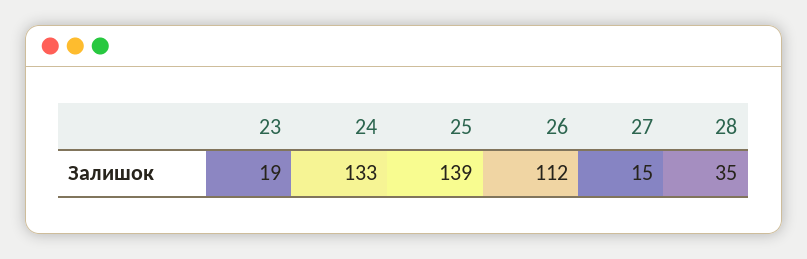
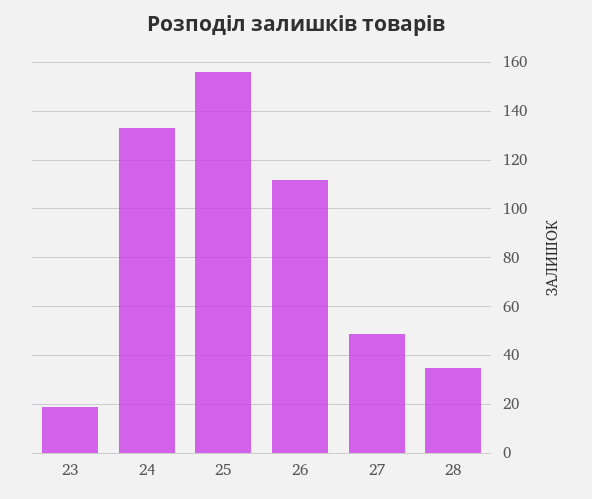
  {
    "23": 19,
    "24": 133,
-   "25": 139,
+   "25": 155,
    "26": 112,
-   "27": 15,
+   "27": 50,
    "28": 35
  }

